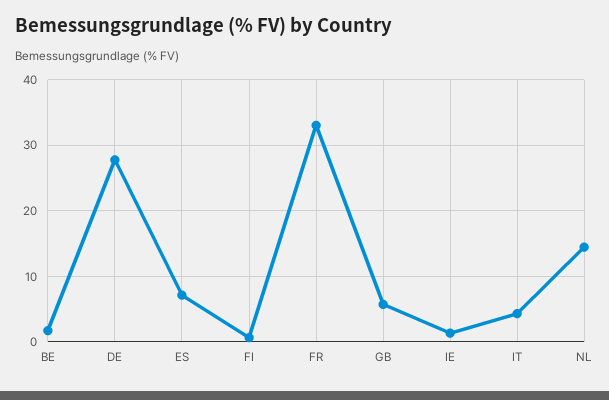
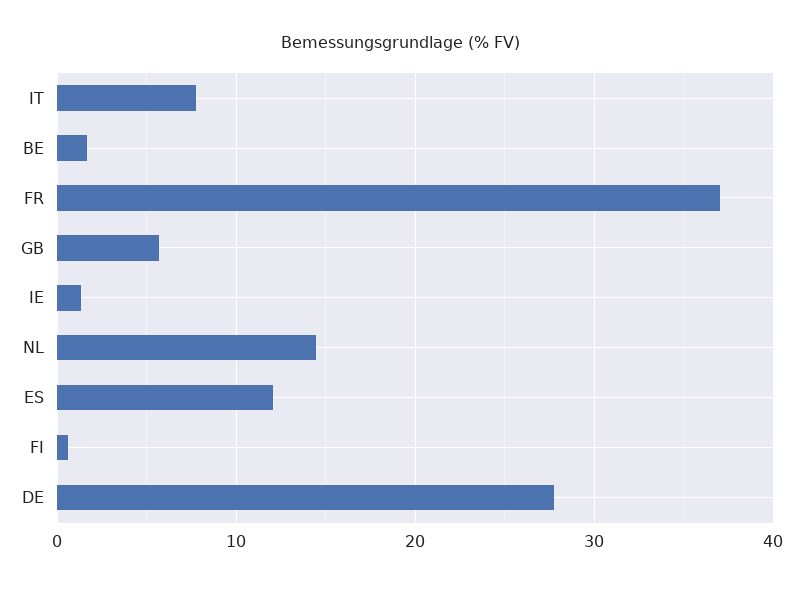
  {
    "BE": 2,
    "DE": 28,
-   "ES": 7,
+   "ES": 12,
    "FI": 1,
-   "FR": 33,
+   "FR": 37,
    "GB": 6,
    "IE": 1,
-   "IT": 4,
+   "IT": 8,
    "NL": 14
  }

